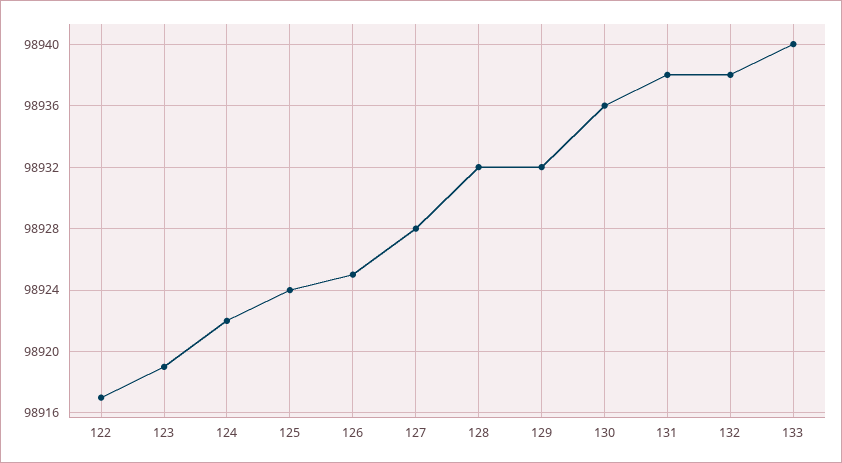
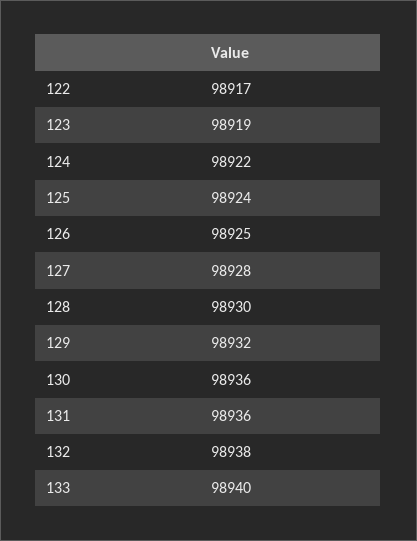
  {
    "122": 98917,
    "123": 98919,
    "124": 98922,
    "125": 98924,
    "126": 98925,
    "127": 98928,
-   "128": 98932,
+   "128": 98930,
    "129": 98932,
    "130": 98936,
-   "131": 98938,
+   "131": 98936,
    "132": 98938,
    "133": 98940
  }

